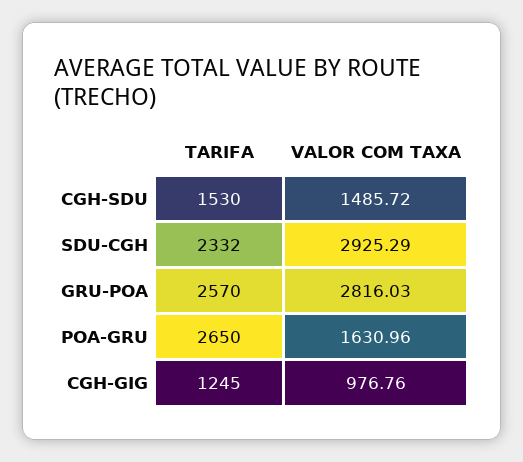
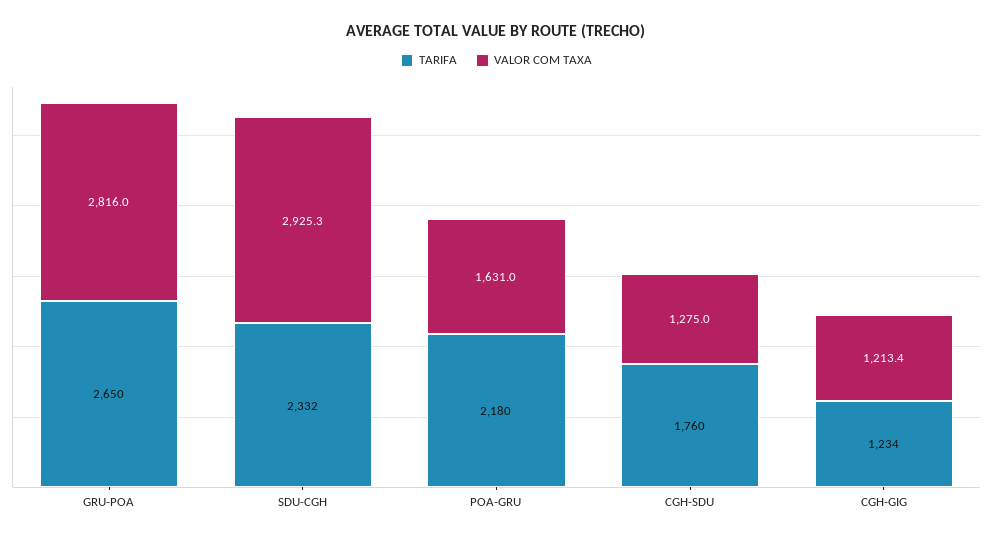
  {
    "TARIFA": {
-     "CGH-SDU": 1530,
+     "CGH-SDU": 1760,
      "SDU-CGH": 2332,
-     "GRU-POA": 2570,
+     "GRU-POA": 2650,
-     "POA-GRU": 2650,
+     "POA-GRU": 2180,
-     "CGH-GIG": 1245
+     "CGH-GIG": 1234
    },
    "VALOR COM TAXA": {
-     "CGH-SDU": 1485.72,
+     "CGH-SDU": 1275,
      "SDU-CGH": 2925.29,
      "GRU-POA": 2816.03,
      "POA-GRU": 1630.96,
-     "CGH-GIG": 976.76
+     "CGH-GIG": 1213.4
    }
  }

